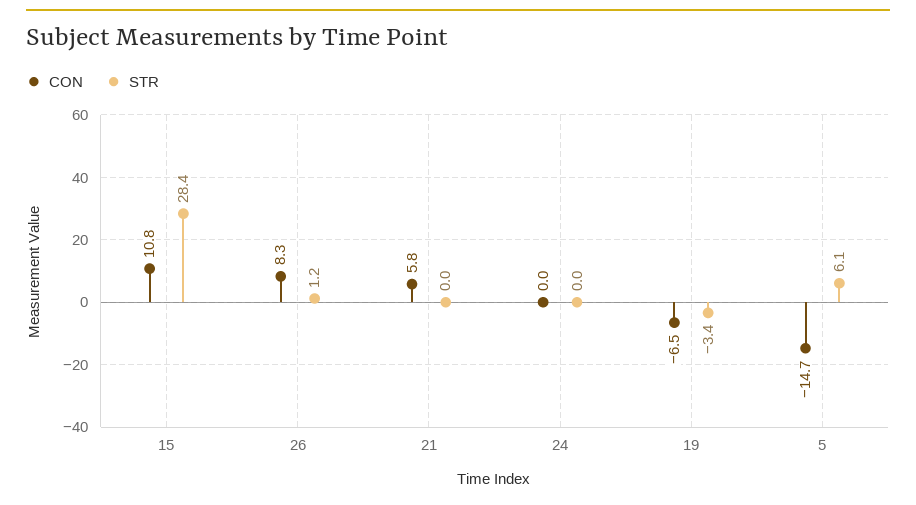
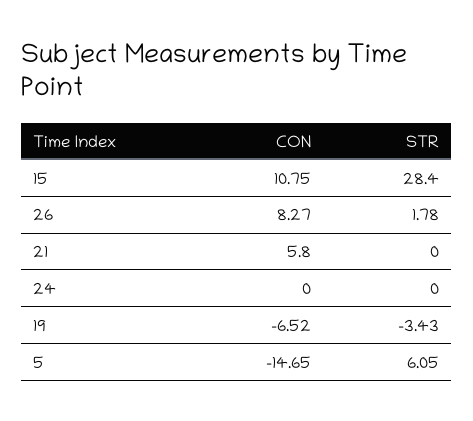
  {
    "CON": {
      "15": 10.75,
      "26": 8.27,
      "21": 5.8,
      "24": 0,
      "19": -6.52,
      "5": -14.65
    },
    "STR": {
      "15": 28.4,
-     "26": 1.2,
+     "26": 1.78,
      "21": 0,
      "24": 0,
      "19": -3.43,
      "5": 6.05
    }
  }

